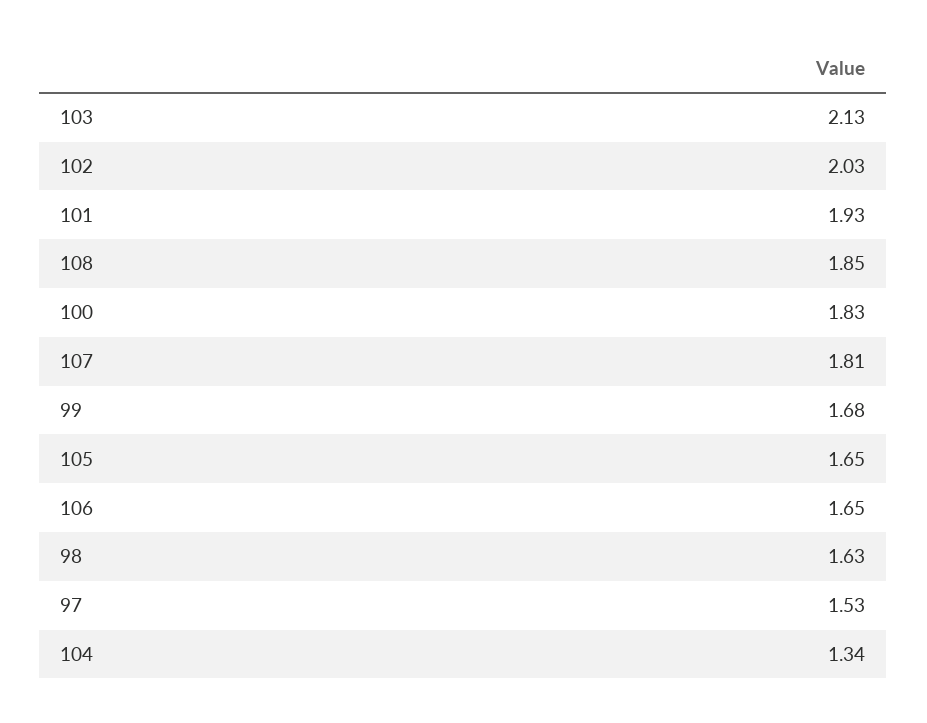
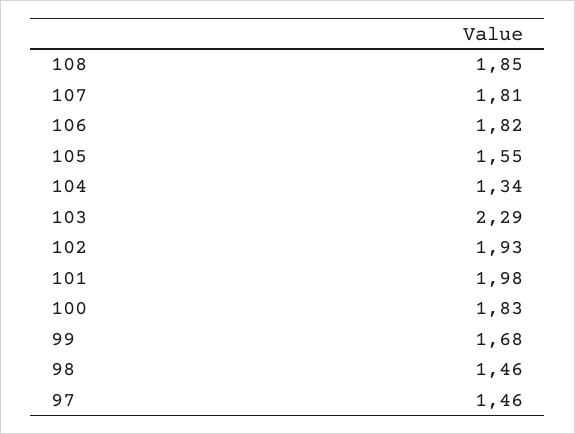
  {
-   "103": 2.13,
+   "103": 2.29,
-   "102": 2.03,
+   "102": 1.93,
-   "101": 1.93,
+   "101": 1.98,
    "108": 1.85,
    "100": 1.83,
    "107": 1.81,
    "99": 1.68,
-   "105": 1.65,
+   "105": 1.55,
-   "106": 1.65,
+   "106": 1.82,
-   "98": 1.63,
+   "98": 1.46,
-   "97": 1.53,
+   "97": 1.46,
    "104": 1.34
  }

